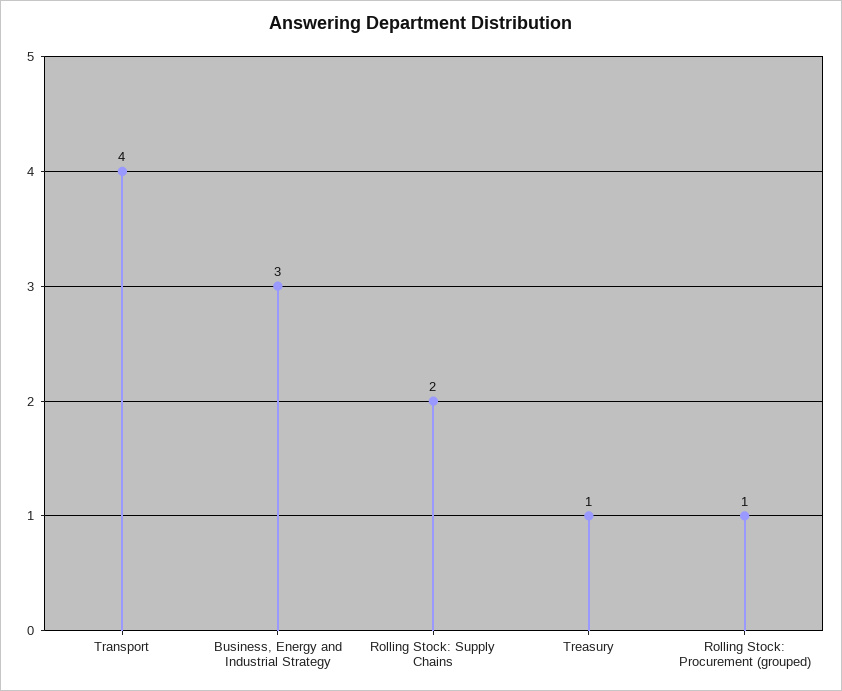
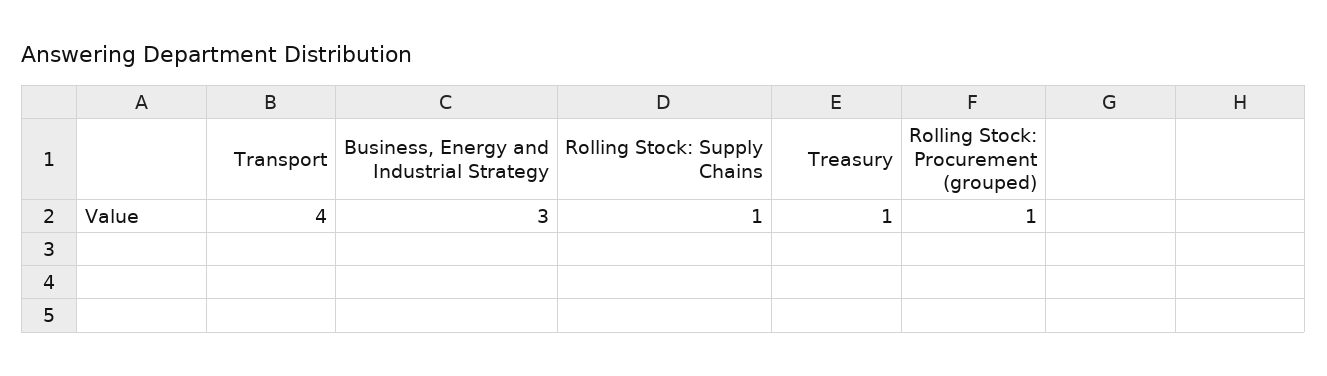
  {
    "Transport": 4,
    "Business, Energy and Industrial Strategy": 3,
-   "Rolling Stock: Supply Chains": 2,
+   "Rolling Stock: Supply Chains": 1,
    "Treasury": 1,
    "Rolling Stock: Procurement (grouped)": 1
  }

